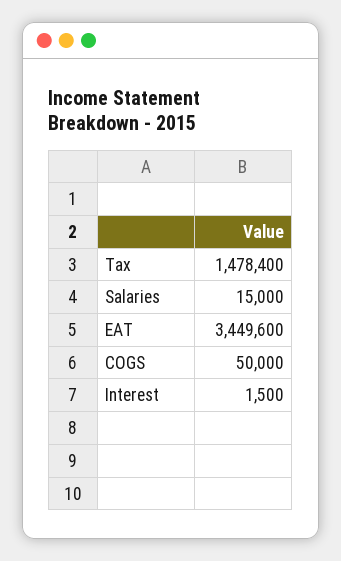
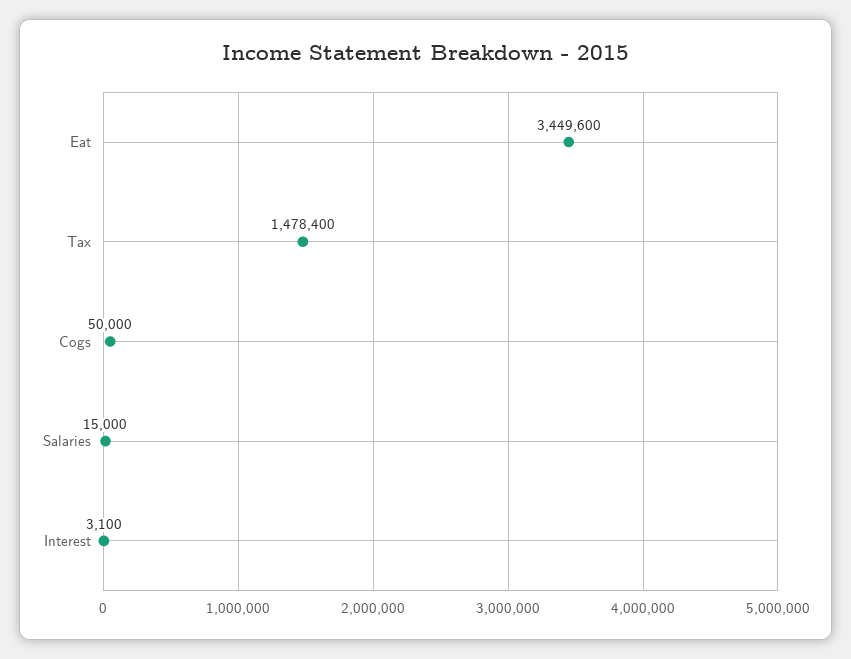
  {
    "Tax": 1478400,
    "Salaries": 15000,
    "EAT": 3449600,
    "COGS": 50000,
-   "Interest": 1500
+   "Interest": 3100
  }

